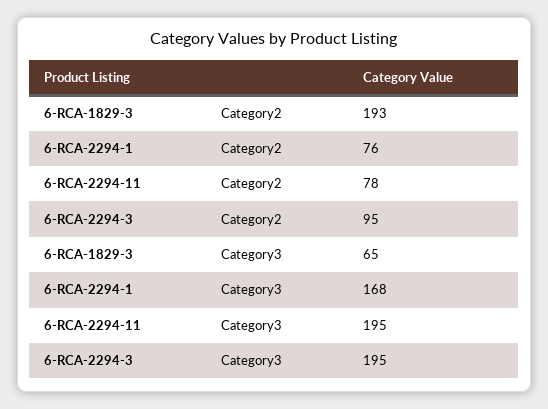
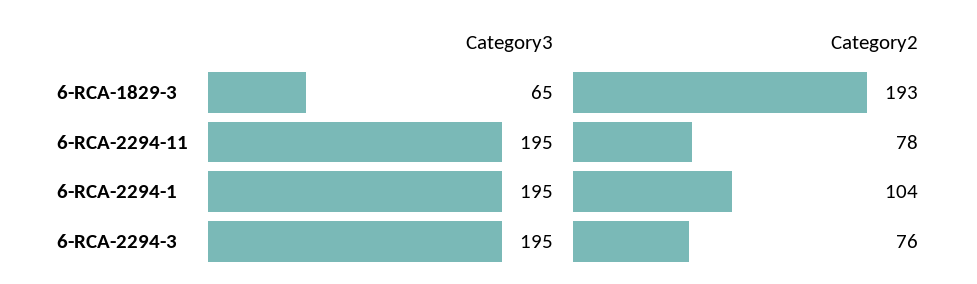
  {
    "6-RCA-1829-3": {
      "Category2": 193,
      "Category3": 65
    },
    "6-RCA-2294-1": {
-     "Category2": 76,
+     "Category2": 104,
-     "Category3": 168
+     "Category3": 195
    },
    "6-RCA-2294-11": {
      "Category2": 78,
      "Category3": 195
    },
    "6-RCA-2294-3": {
-     "Category2": 95,
+     "Category2": 76,
      "Category3": 195
    }
  }

